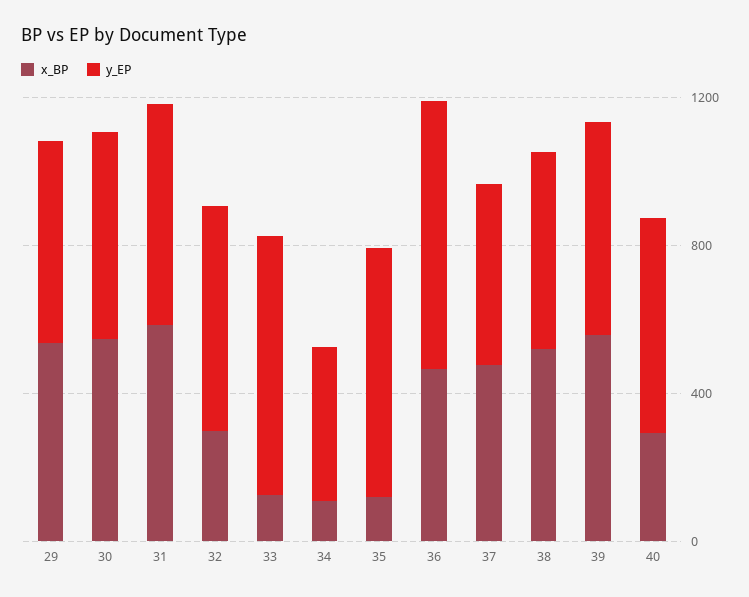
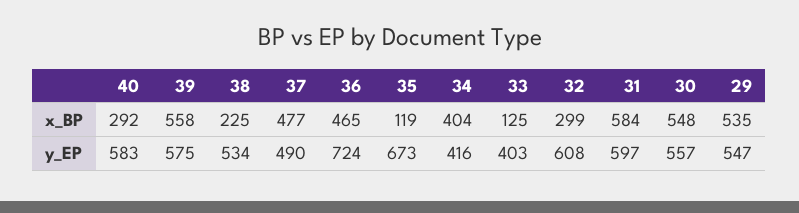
  {
    "x_BP": {
      "29": 535,
      "30": 548,
      "31": 584,
      "32": 299,
      "33": 125,
-     "34": 100,
+     "34": 404,
      "35": 119,
      "36": 465,
      "37": 477,
-     "38": 500,
+     "38": 225,
      "39": 558,
      "40": 292
    },
    "y_EP": {
      "29": 547,
      "30": 557,
      "31": 597,
      "32": 608,
-     "33": 700,
+     "33": 403,
      "34": 416,
      "35": 673,
      "36": 724,
      "37": 490,
      "38": 534,
      "39": 575,
      "40": 583
    }
  }

